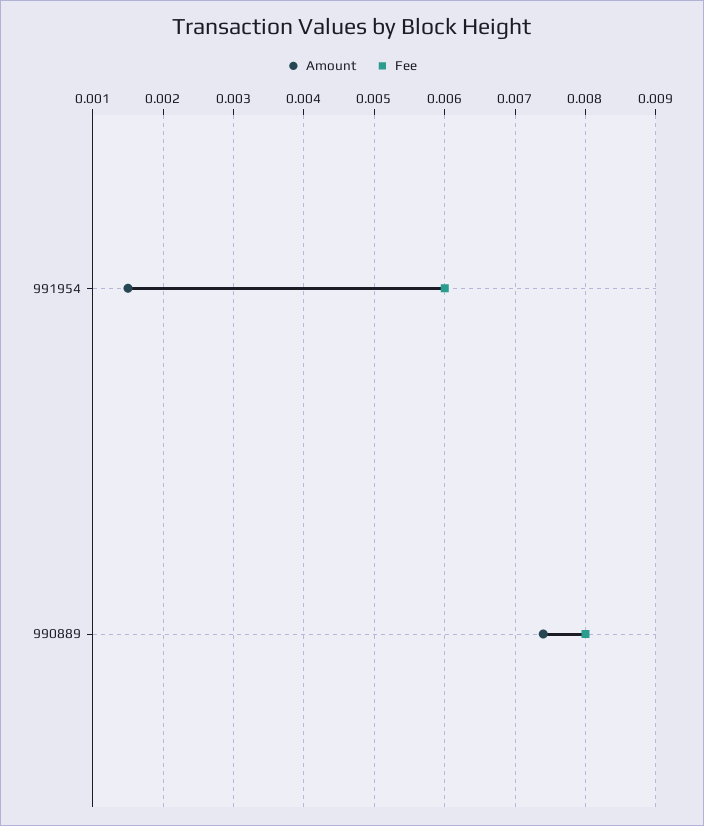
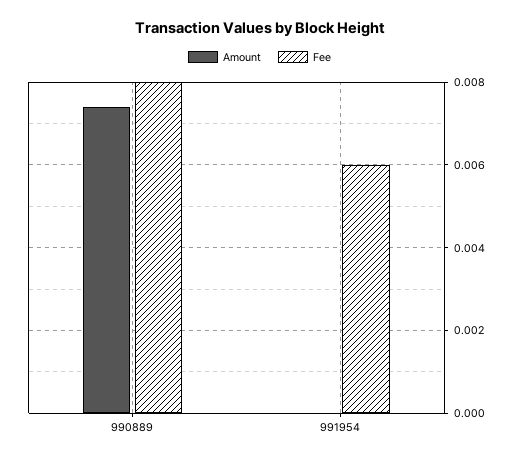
  {
    "Amount": {
-     "991954": 0.0015,
+     "991954": 0,
      "990889": 0.0074
    },
    "Fee": {
      "991954": 0.006,
      "990889": 0.008
    }
  }

